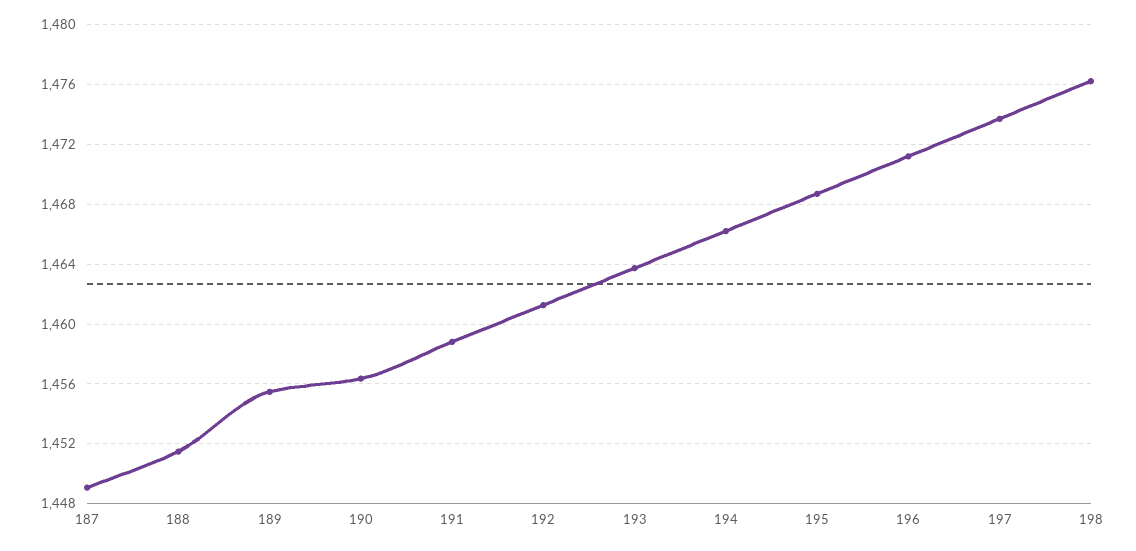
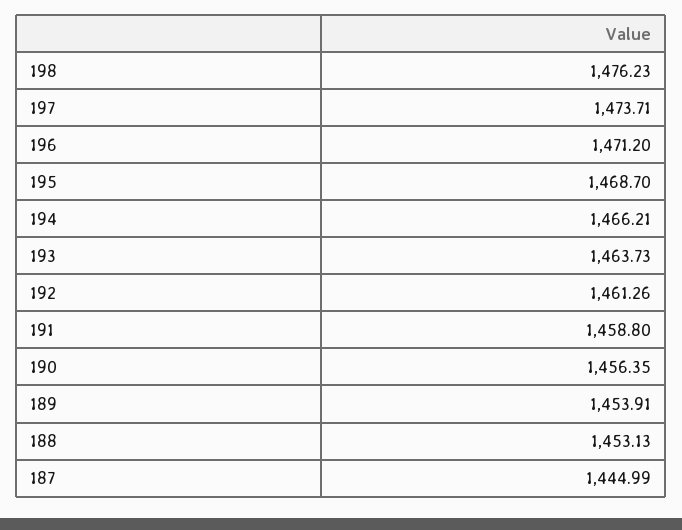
  {
-   "187": 1449,
+   "187": 1444.99,
-   "188": 1451.5,
+   "188": 1453.13,
-   "189": 1455.5,
+   "189": 1453.91,
    "190": 1456.35,
    "191": 1458.8,
    "192": 1461.26,
    "193": 1463.73,
    "194": 1466.21,
    "195": 1468.7,
    "196": 1471.2,
    "197": 1473.71,
    "198": 1476.23
  }

